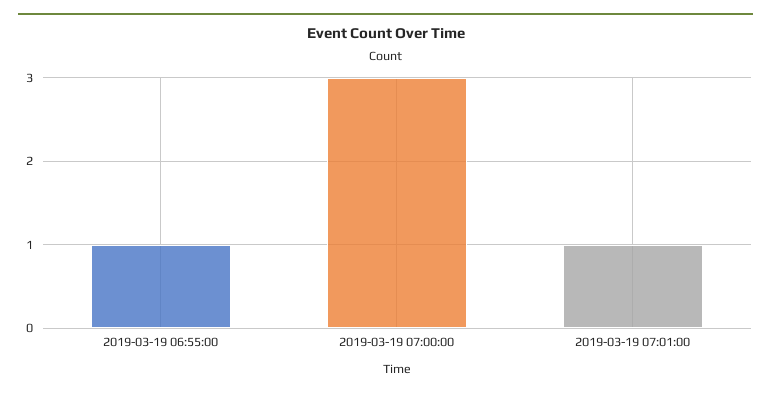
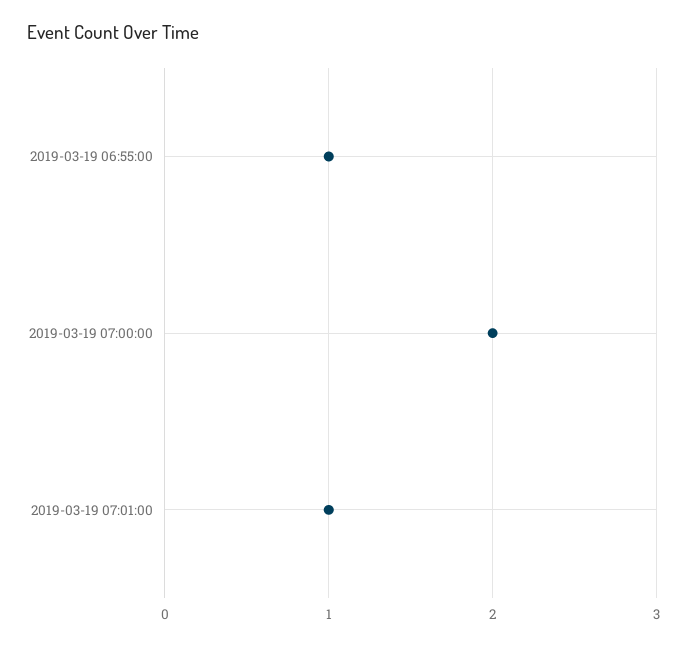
  {
    "2019-03-19 06:55:00": 1,
-   "2019-03-19 07:00:00": 3,
+   "2019-03-19 07:00:00": 2,
    "2019-03-19 07:01:00": 1
  }

